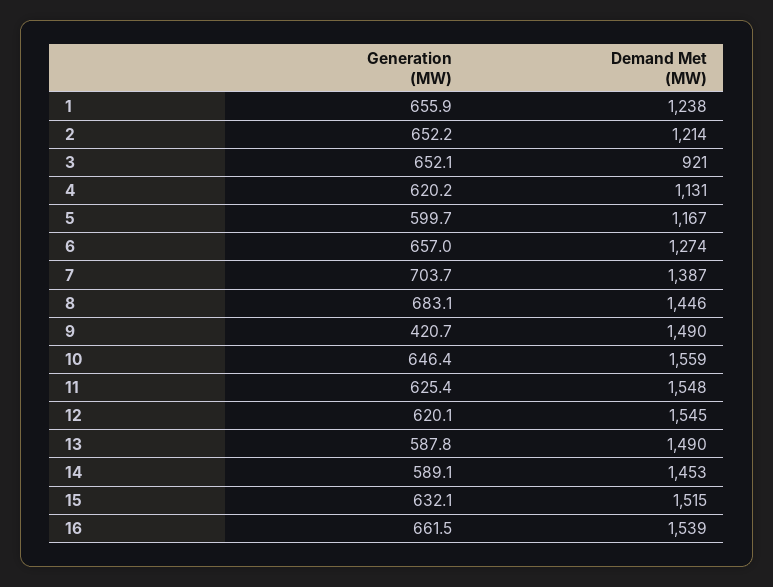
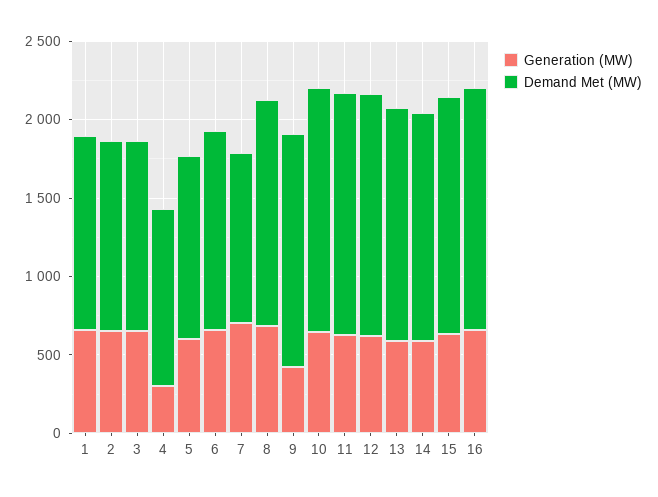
  {
    "Generation (MW)": {
      "1": 655.9,
      "2": 652.2,
      "3": 652.1,
-     "4": 620.2,
+     "4": 300,
      "5": 599.7,
      "6": 657,
      "7": 703.7,
      "8": 683.1,
      "9": 420.7,
      "10": 646.4,
      "11": 625.4,
      "12": 620.1,
      "13": 587.8,
      "14": 589.1,
      "15": 632.1,
      "16": 661.5
    },
    "Demand Met (MW)": {
      "1": 1238,
      "2": 1214,
-     "3": 921,
+     "3": 1200,
      "4": 1131,
      "5": 1167,
      "6": 1274,
-     "7": 1387,
+     "7": 1100,
      "8": 1446,
      "9": 1490,
      "10": 1559,
      "11": 1548,
      "12": 1545,
      "13": 1490,
      "14": 1453,
      "15": 1515,
      "16": 1539
    }
  }

